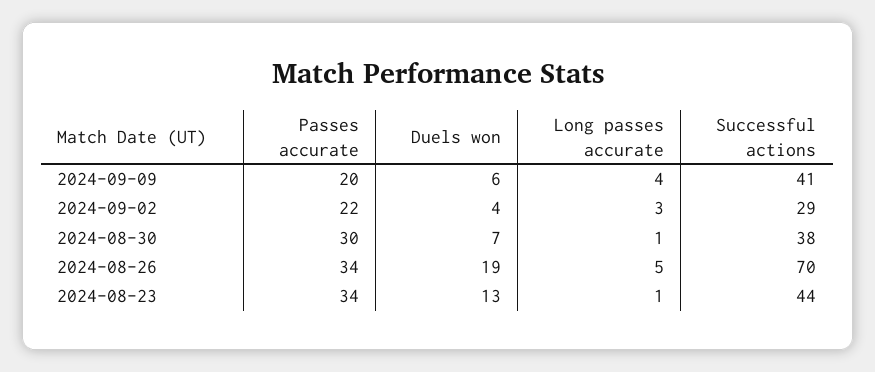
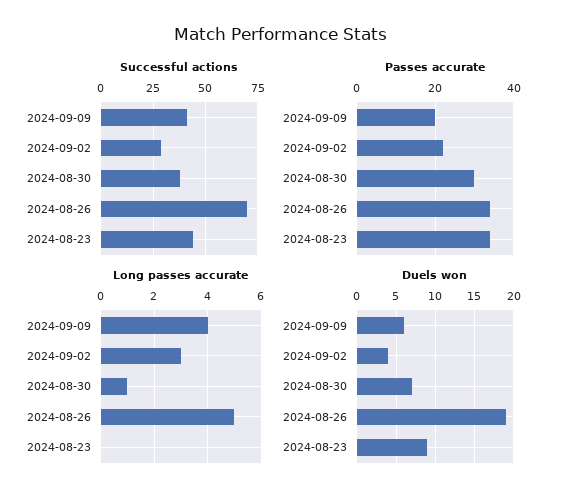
  {
    "Passes accurate": {
      "2024-09-09": 20,
      "2024-09-02": 22,
      "2024-08-30": 30,
      "2024-08-26": 34,
      "2024-08-23": 34
    },
    "Duels won": {
      "2024-09-09": 6,
      "2024-09-02": 4,
      "2024-08-30": 7,
      "2024-08-26": 19,
-     "2024-08-23": 13
+     "2024-08-23": 9
    },
    "Long passes accurate": {
      "2024-09-09": 4,
      "2024-09-02": 3,
      "2024-08-30": 1,
      "2024-08-26": 5,
-     "2024-08-23": 1
+     "2024-08-23": 0
    },
    "Successful actions": {
      "2024-09-09": 41,
      "2024-09-02": 29,
      "2024-08-30": 38,
      "2024-08-26": 70,
      "2024-08-23": 44
    }
  }

